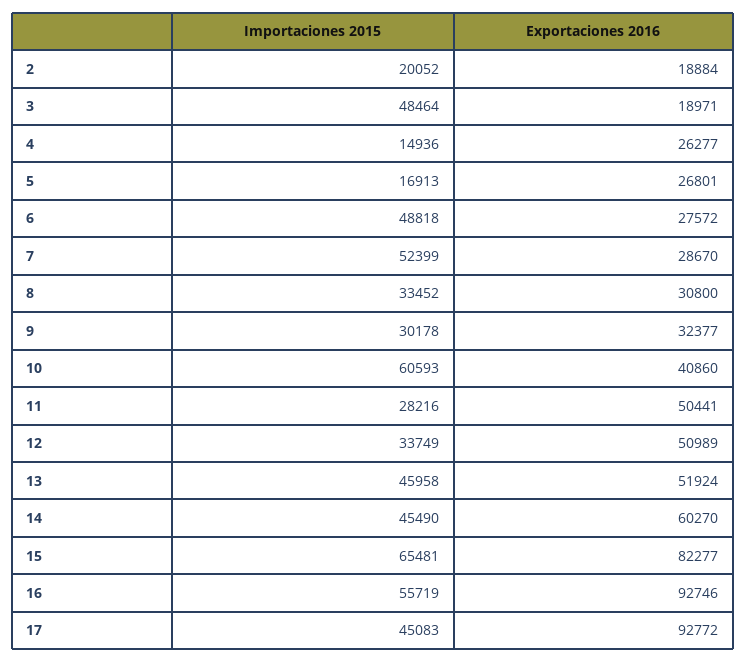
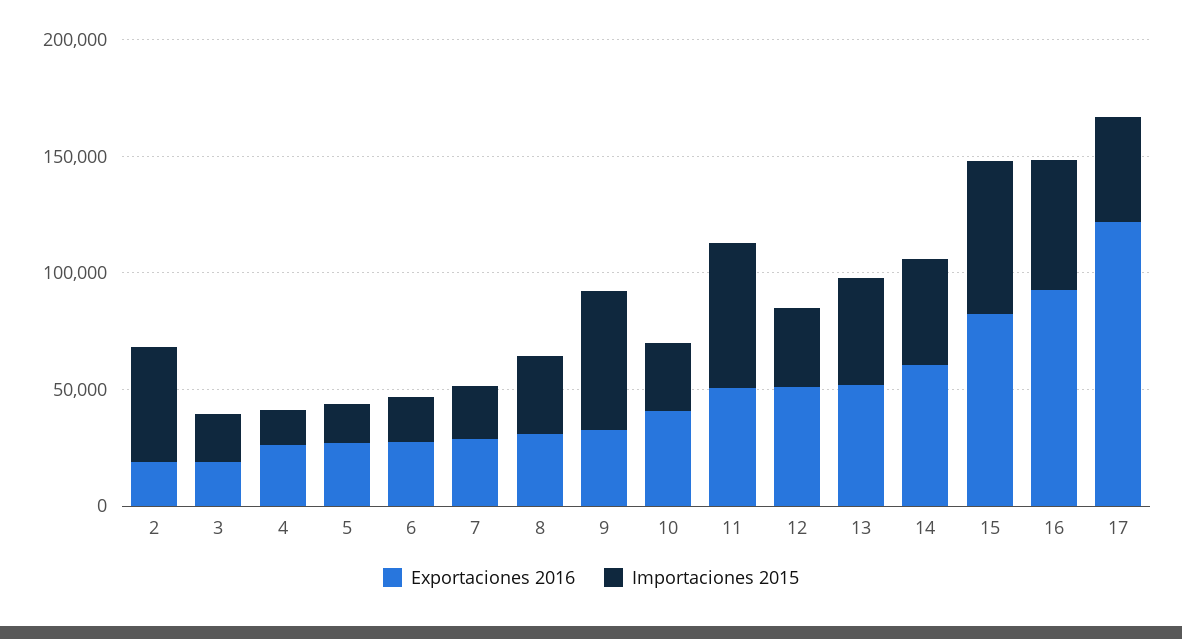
  {
    "Importaciones 2015": {
-     "2": 20052,
+     "2": 50000,
-     "3": 48464,
+     "3": 20000,
      "4": 14936,
      "5": 16913,
-     "6": 48818,
+     "6": 20000,
-     "7": 52399,
+     "7": 20000,
      "8": 33452,
-     "9": 30178,
+     "9": 60000,
-     "10": 60593,
+     "10": 30000,
-     "11": 28216,
+     "11": 60000,
      "12": 33749,
      "13": 45958,
      "14": 45490,
      "15": 65481,
      "16": 55719,
      "17": 45083
    },
    "Exportaciones 2016": {
      "2": 18884,
      "3": 18971,
      "4": 26277,
      "5": 26801,
      "6": 27572,
      "7": 28670,
      "8": 30800,
      "9": 32377,
      "10": 40860,
      "11": 50441,
      "12": 50989,
      "13": 51924,
      "14": 60270,
      "15": 82277,
      "16": 92746,
-     "17": 92772
+     "17": 120000
    }
  }

